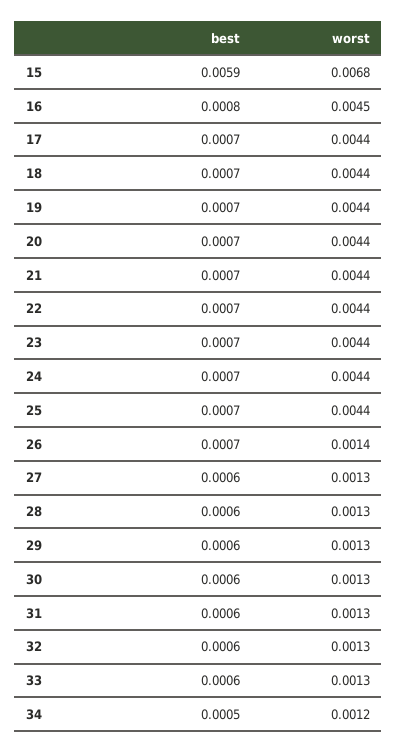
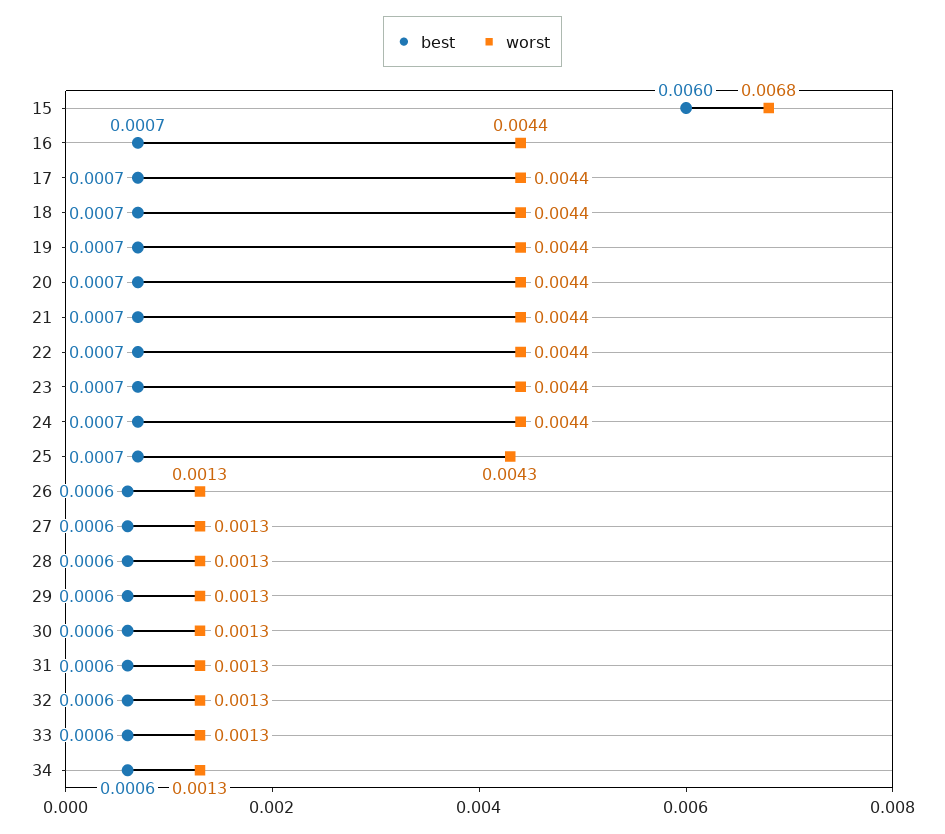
  {
    "best": {
-     "15": 0.0059,
+     "15": 0.006,
-     "16": 0.0008,
+     "16": 0.0007,
      "17": 0.0007,
      "18": 0.0007,
      "19": 0.0007,
      "20": 0.0007,
      "21": 0.0007,
      "22": 0.0007,
      "23": 0.0007,
      "24": 0.0007,
      "25": 0.0007,
-     "26": 0.0007,
+     "26": 0.0006,
      "27": 0.0006,
      "28": 0.0006,
      "29": 0.0006,
      "30": 0.0006,
      "31": 0.0006,
      "32": 0.0006,
      "33": 0.0006,
-     "34": 0.0005
+     "34": 0.0006
    },
    "worst": {
      "15": 0.0068,
-     "16": 0.0045,
+     "16": 0.0044,
      "17": 0.0044,
      "18": 0.0044,
      "19": 0.0044,
      "20": 0.0044,
      "21": 0.0044,
      "22": 0.0044,
      "23": 0.0044,
      "24": 0.0044,
-     "25": 0.0044,
+     "25": 0.0043,
-     "26": 0.0014,
+     "26": 0.0013,
      "27": 0.0013,
      "28": 0.0013,
      "29": 0.0013,
      "30": 0.0013,
      "31": 0.0013,
      "32": 0.0013,
      "33": 0.0013,
-     "34": 0.0012
+     "34": 0.0013
    }
  }

